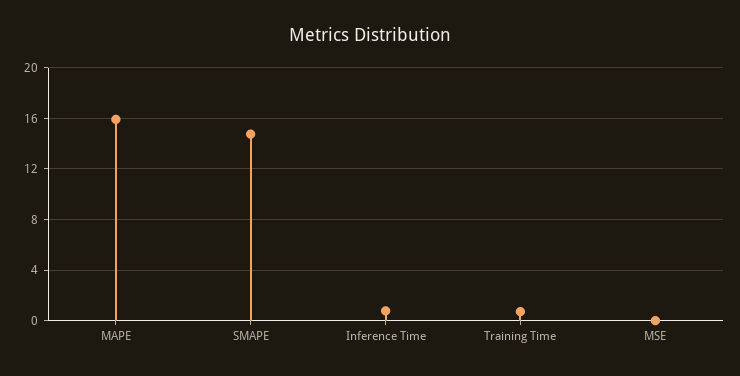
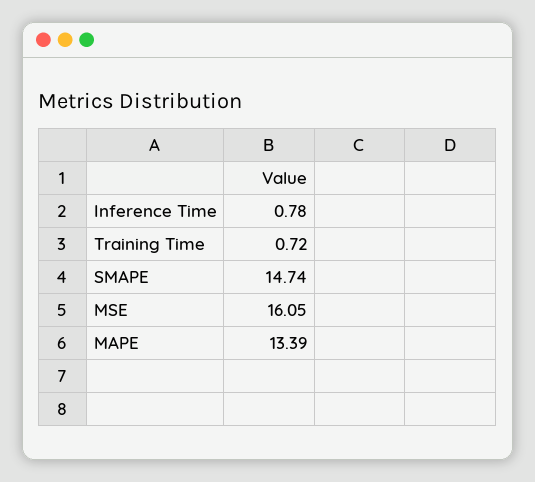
  {
-   "MAPE": 16,
+   "MAPE": 13.39,
    "SMAPE": 14.74,
    "Inference Time": 0.78,
    "Training Time": 0.72,
-   "MSE": 0
+   "MSE": 16.05
  }

